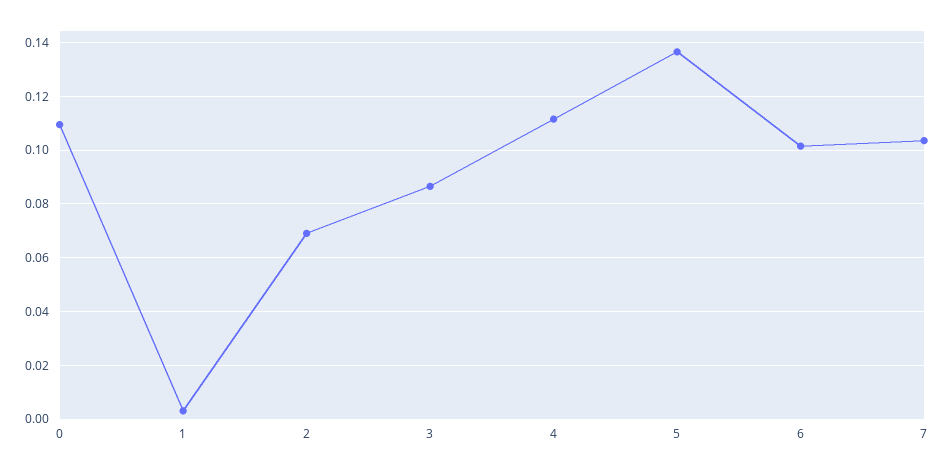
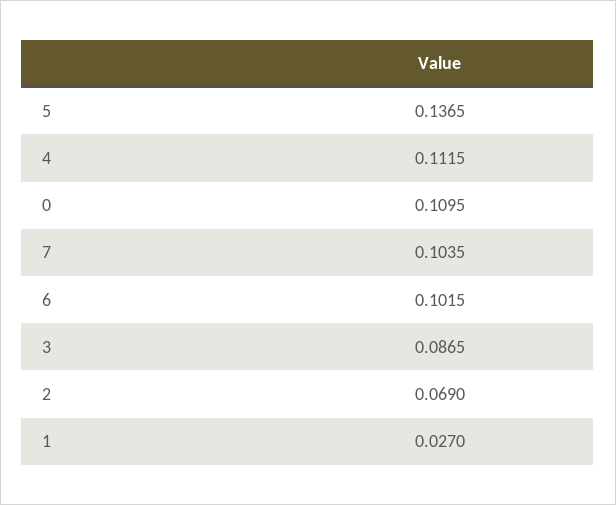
  {
    "0": 0.1095,
-   "1": 0.0025,
+   "1": 0.027,
    "2": 0.069,
    "3": 0.0865,
    "4": 0.1115,
    "5": 0.1365,
    "6": 0.1015,
    "7": 0.1035
  }

